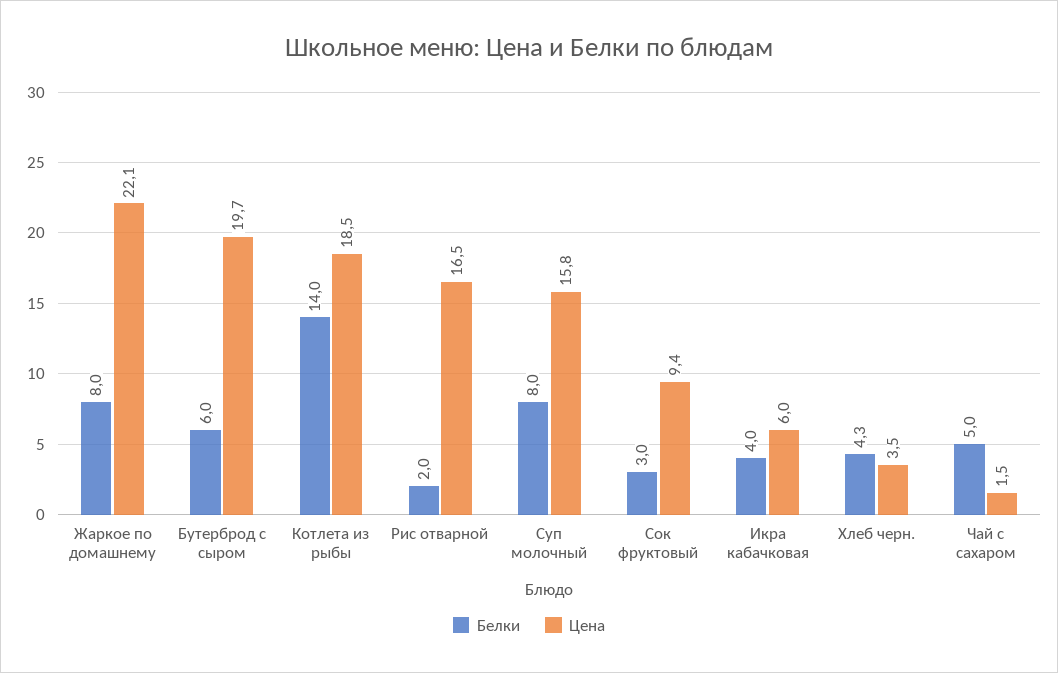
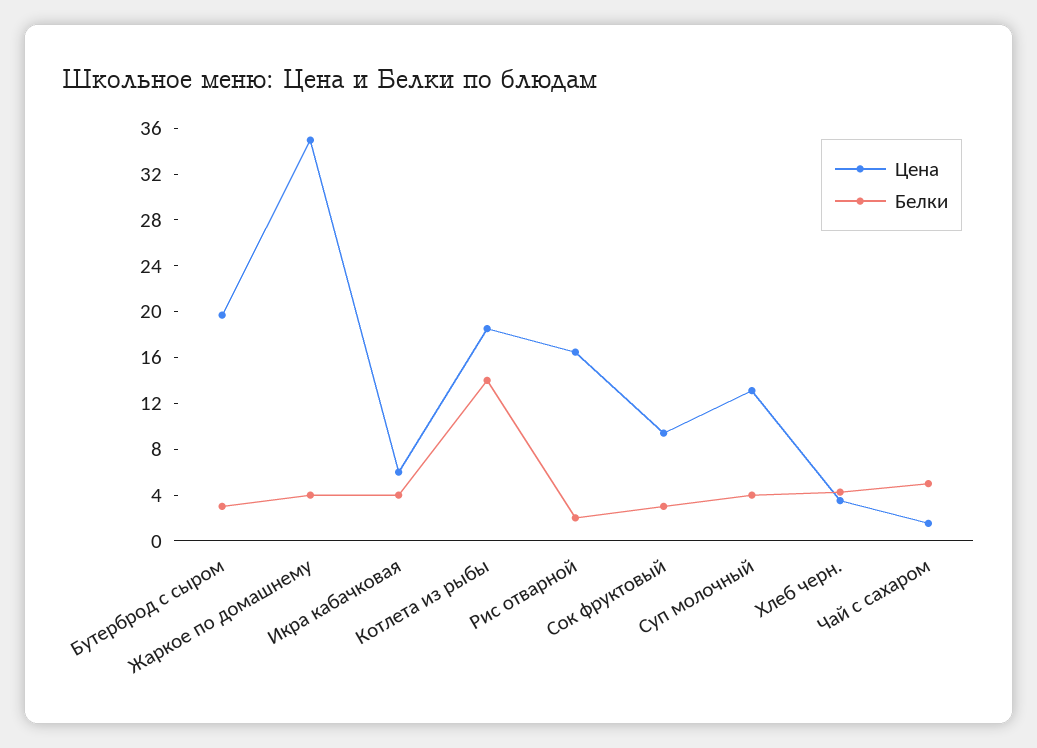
  {
    "Белки": {
-     "Жаркое по домашнему": 8,
+     "Жаркое по домашнему": 4,
-     "Бутерброд с сыром": 6,
+     "Бутерброд с сыром": 3,
      "Котлета из рыбы": 14,
      "Рис отварной": 2,
-     "Суп молочный": 8,
+     "Суп молочный": 4,
      "Сок фруктовый": 3,
      "Икра кабачковая": 4,
      "Хлеб черн.": 4.3,
      "Чай с сахаром": 5
    },
    "Цена": {
-     "Жаркое по домашнему": 22.1,
+     "Жаркое по домашнему": 35,
      "Бутерброд с сыром": 19.7,
      "Котлета из рыбы": 18.5,
      "Рис отварной": 16.5,
-     "Суп молочный": 15.8,
+     "Суп молочный": 13,
      "Сок фруктовый": 9.4,
      "Икра кабачковая": 6,
      "Хлеб черн.": 3.5,
      "Чай с сахаром": 1.5
    }
  }

